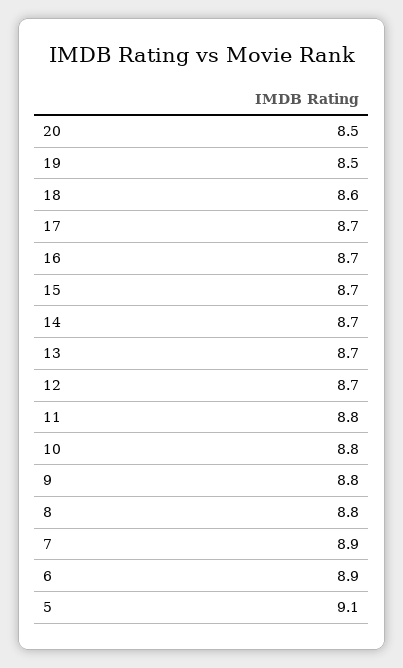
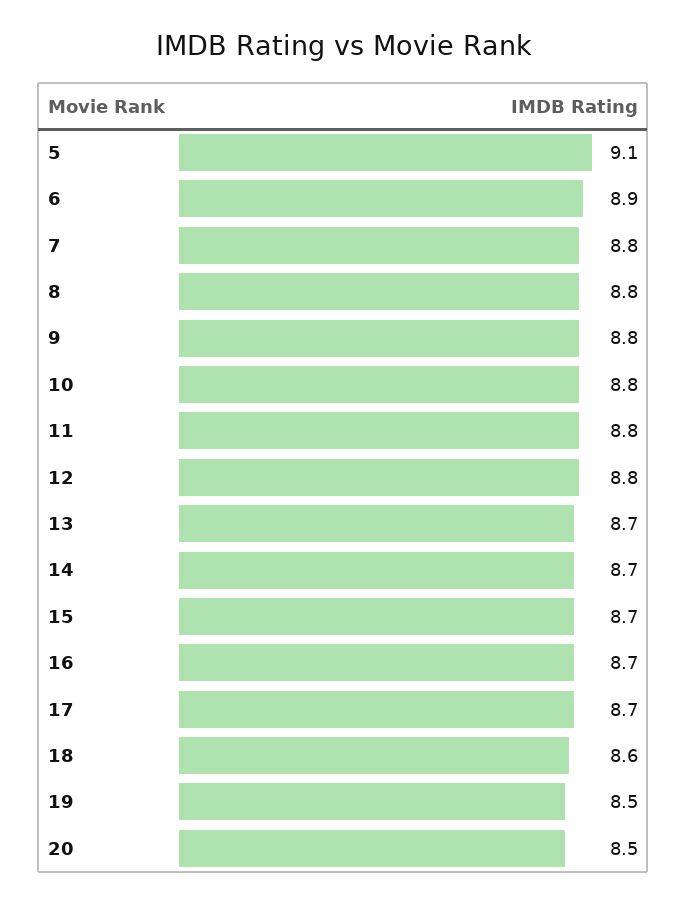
  {
    "20": 8.5,
    "19": 8.5,
    "18": 8.6,
    "17": 8.7,
    "16": 8.7,
    "15": 8.7,
    "14": 8.7,
    "13": 8.7,
-   "12": 8.7,
+   "12": 8.8,
    "11": 8.8,
    "10": 8.8,
    "9": 8.8,
    "8": 8.8,
-   "7": 8.9,
+   "7": 8.8,
    "6": 8.9,
    "5": 9.1
  }

